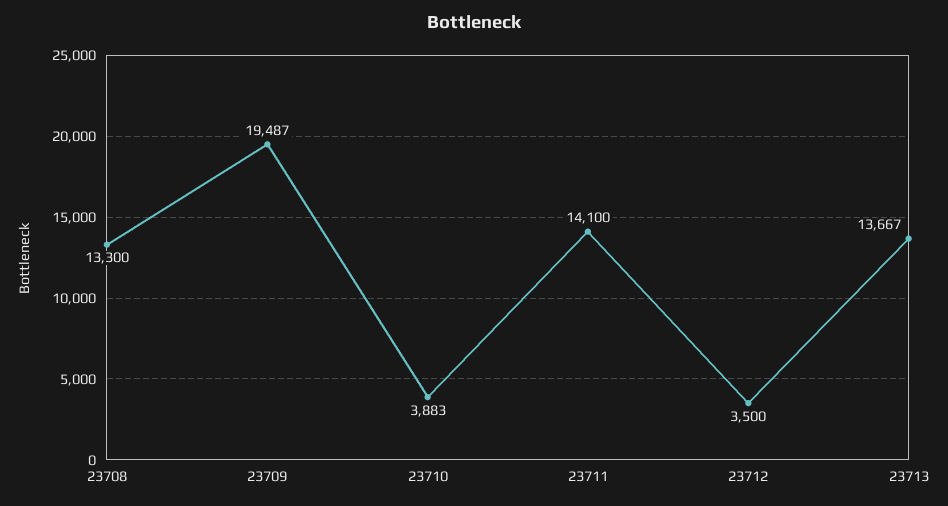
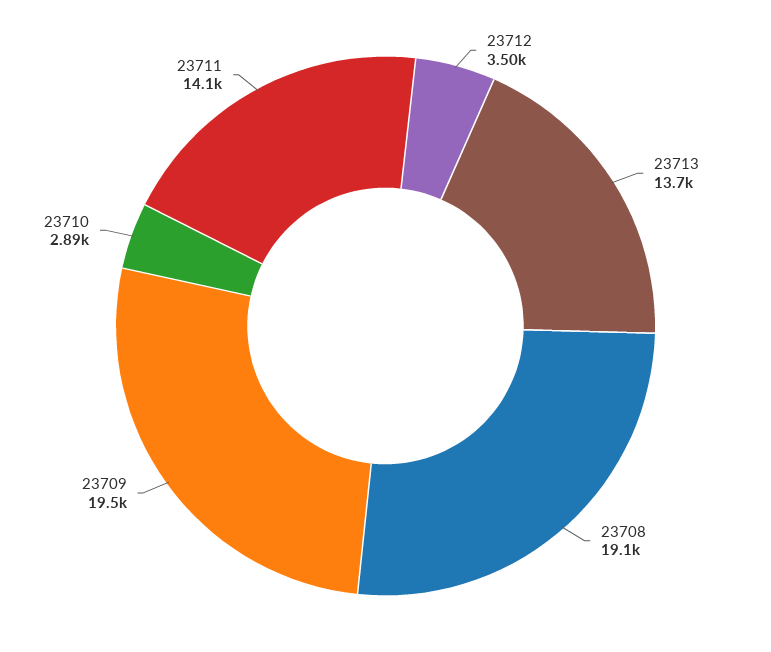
  {
-   "23708": 13300,
+   "23708": 19100,
    "23709": 19487,
-   "23710": 3883,
+   "23710": 2890,
    "23711": 14100,
    "23712": 3500,
    "23713": 13667
  }

